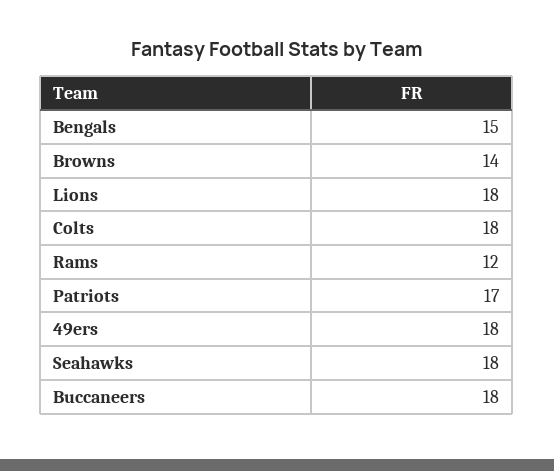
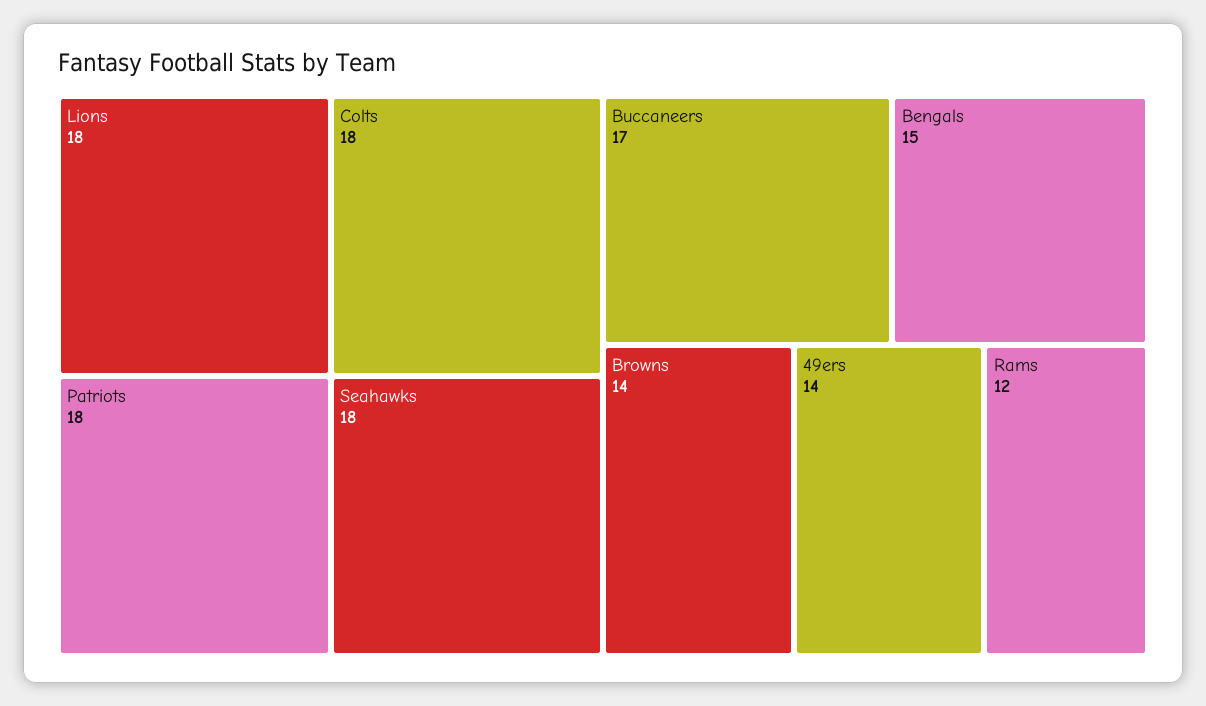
  {
    "Bengals": 15,
    "Browns": 14,
    "Lions": 18,
    "Colts": 18,
    "Rams": 12,
-   "Patriots": 17,
+   "Patriots": 18,
-   "49ers": 18,
+   "49ers": 14,
    "Seahawks": 18,
-   "Buccaneers": 18
+   "Buccaneers": 17
  }

